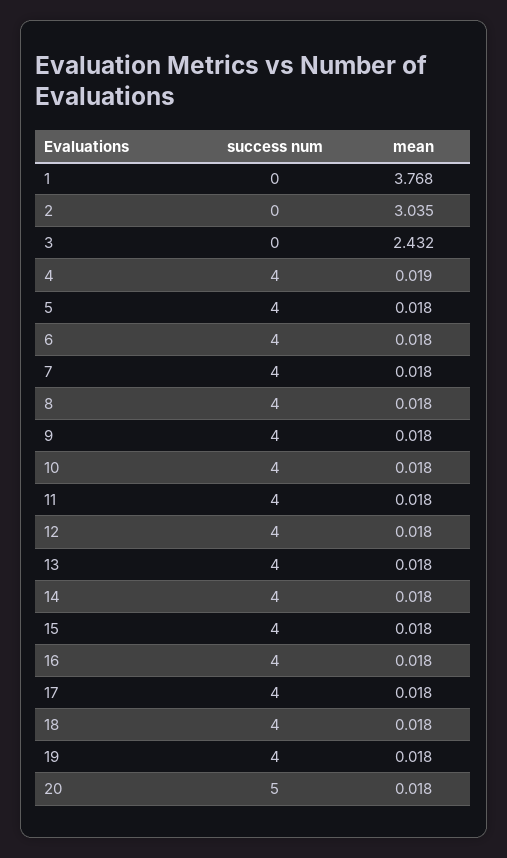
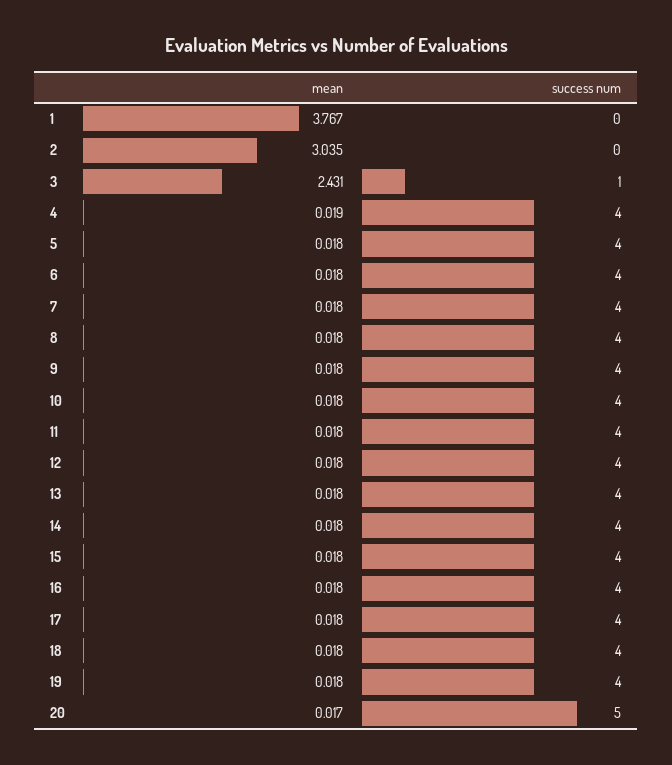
  {
    "success num": {
      "1": 0,
      "2": 0,
-     "3": 0,
+     "3": 1,
      "4": 4,
      "5": 4,
      "6": 4,
      "7": 4,
      "8": 4,
      "9": 4,
      "10": 4,
      "11": 4,
      "12": 4,
      "13": 4,
      "14": 4,
      "15": 4,
      "16": 4,
      "17": 4,
      "18": 4,
      "19": 4,
      "20": 5
    },
    "mean": {
-     "1": 3.768,
+     "1": 3.767,
      "2": 3.035,
-     "3": 2.432,
+     "3": 2.431,
      "4": 0.019,
      "5": 0.018,
      "6": 0.018,
      "7": 0.018,
      "8": 0.018,
      "9": 0.018,
      "10": 0.018,
      "11": 0.018,
      "12": 0.018,
      "13": 0.018,
      "14": 0.018,
      "15": 0.018,
      "16": 0.018,
      "17": 0.018,
      "18": 0.018,
      "19": 0.018,
-     "20": 0.018
+     "20": 0.017
    }
  }

